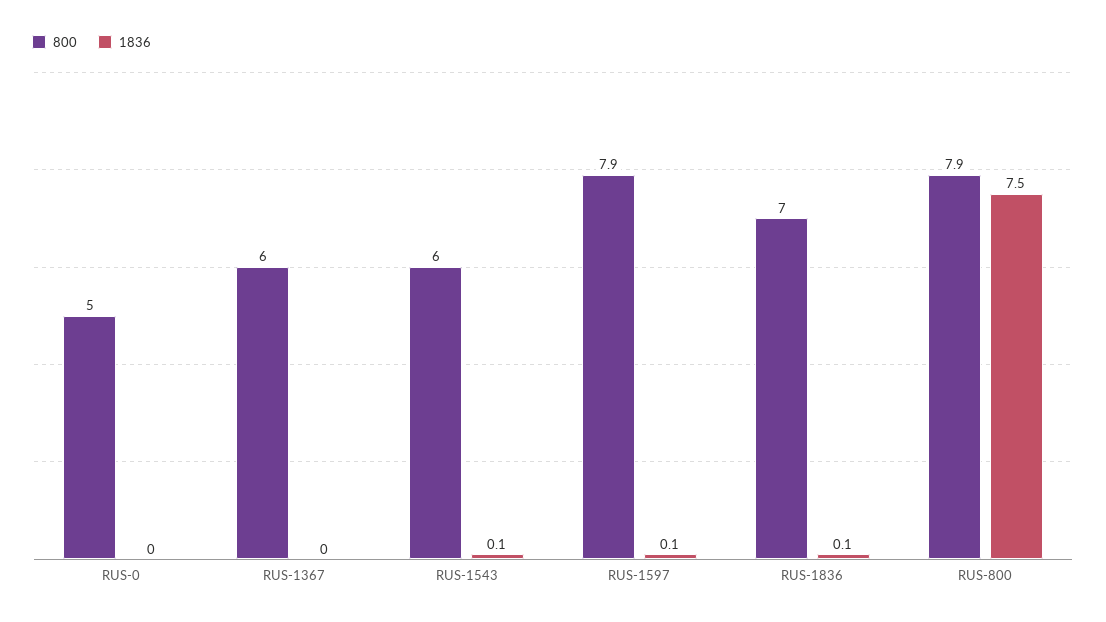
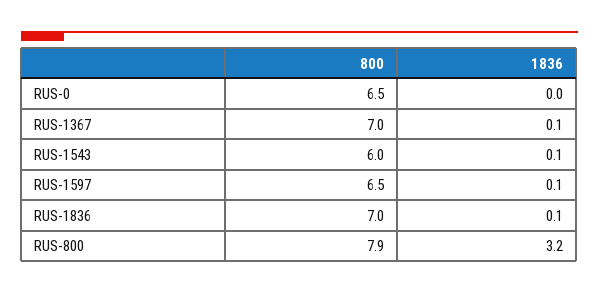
  {
    "800": {
-     "RUS-0": 5,
+     "RUS-0": 6.5,
-     "RUS-1367": 6,
+     "RUS-1367": 7,
      "RUS-1543": 6,
-     "RUS-1597": 7.9,
+     "RUS-1597": 6.5,
      "RUS-1836": 7,
      "RUS-800": 7.9
    },
    "1836": {
      "RUS-0": 0,
-     "RUS-1367": 0,
+     "RUS-1367": 0.1,
      "RUS-1543": 0.1,
      "RUS-1597": 0.1,
      "RUS-1836": 0.1,
-     "RUS-800": 7.5
+     "RUS-800": 3.2
    }
  }

